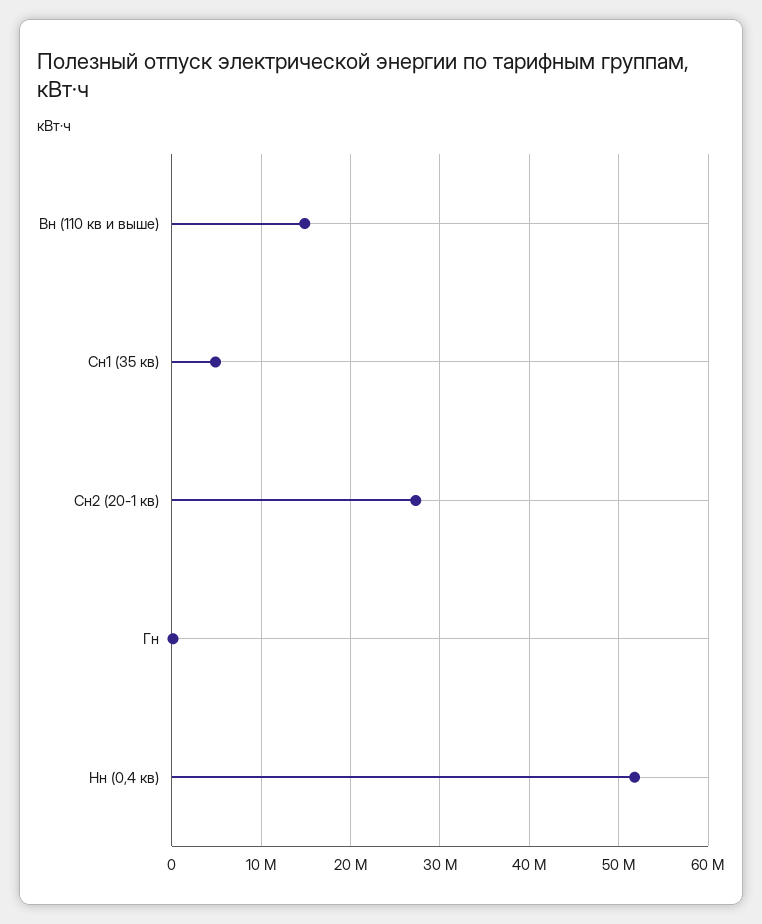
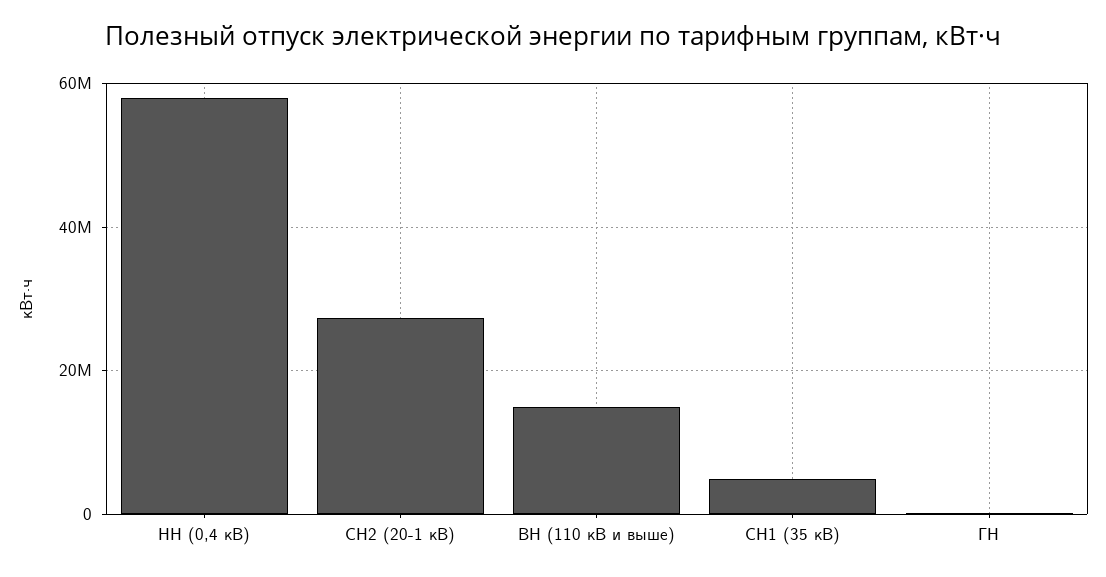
  {
    "Вн (110 кв и выше)": 15000000,
    "Сн1 (35 кв)": 5000000,
    "Сн2 (20-1 кв)": 27000000,
    "Гн": 0,
-   "Нн (0,4 кв)": 52000000
+   "Нн (0,4 кв)": 58000000
  }

